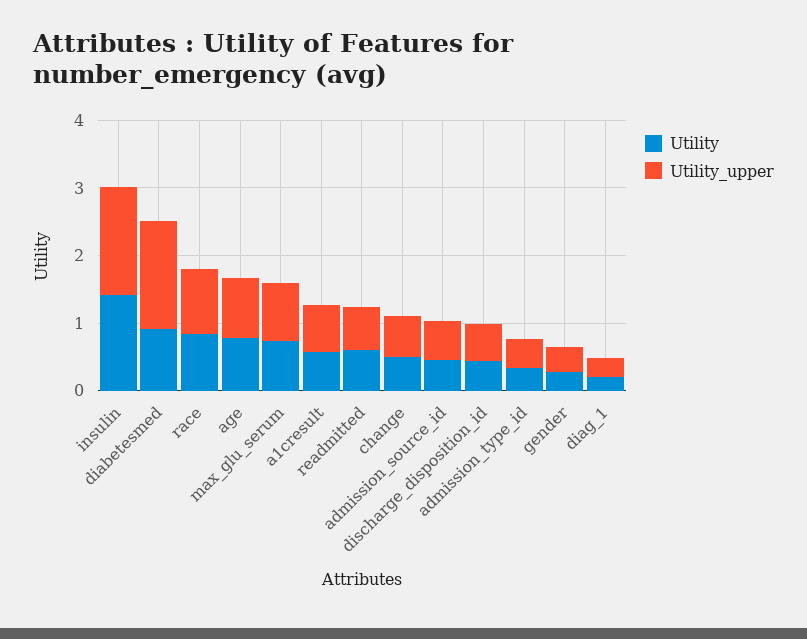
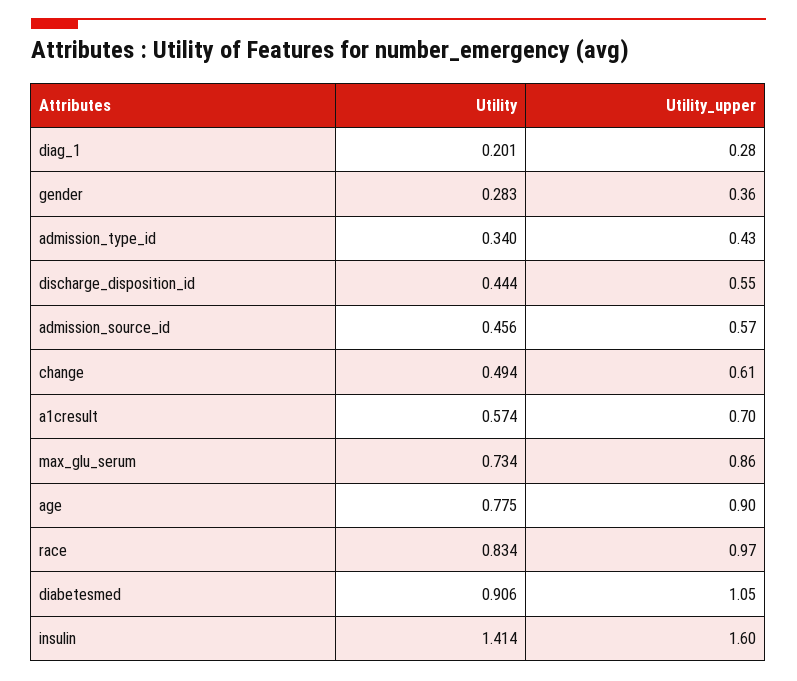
  {
    "Utility": {
      "insulin": 1.414,
      "diabetesmed": 0.906,
      "race": 0.834,
      "age": 0.775,
      "max_glu_serum": 0.734,
      "a1cresult": 0.574,
-     "readmitted": 0.6,
      "change": 0.494,
      "admission_source_id": 0.456,
      "discharge_disposition_id": 0.444,
      "admission_type_id": 0.34,
      "gender": 0.283,
      "diag_1": 0.201
    },
    "Utility_upper": {
      "insulin": 1.6,
-     "diabetesmed": 1.6,
+     "diabetesmed": 1.05,
      "race": 0.97,
      "age": 0.9,
      "max_glu_serum": 0.86,
      "a1cresult": 0.7,
-     "readmitted": 0.6,
      "change": 0.61,
      "admission_source_id": 0.57,
      "discharge_disposition_id": 0.55,
      "admission_type_id": 0.43,
      "gender": 0.36,
      "diag_1": 0.28
    }
  }

